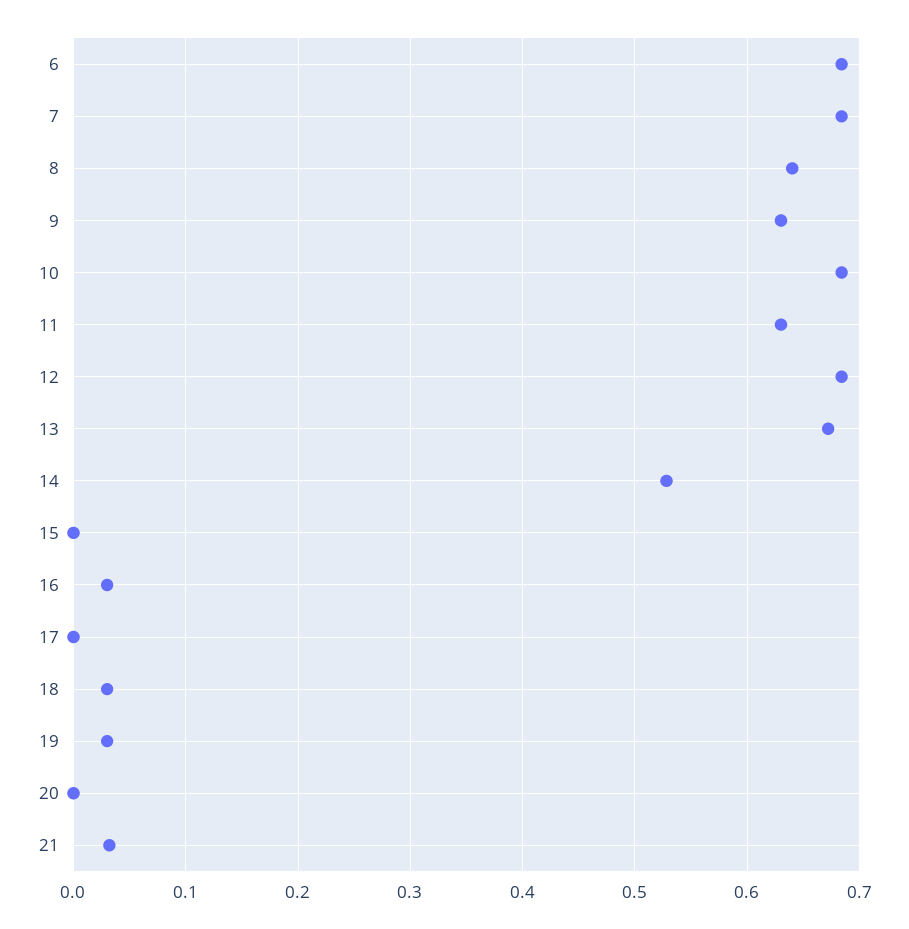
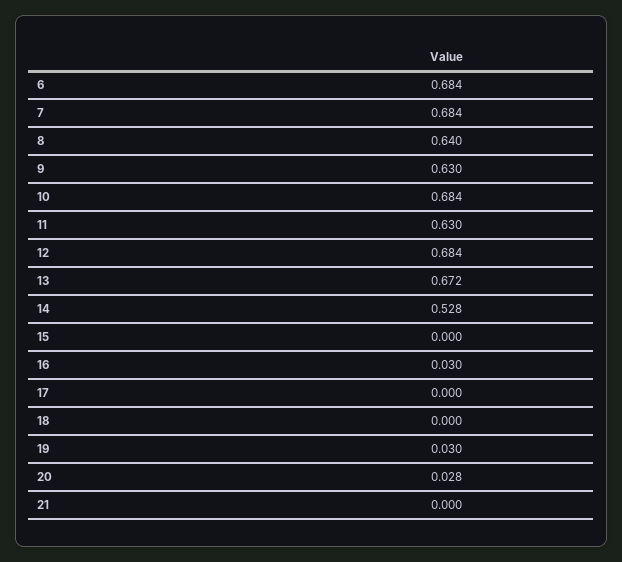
  {
    "6": 0.684,
    "7": 0.684,
    "8": 0.64,
    "9": 0.63,
    "10": 0.684,
    "11": 0.63,
    "12": 0.684,
    "13": 0.672,
    "14": 0.528,
    "15": 0,
    "16": 0.03,
    "17": 0,
-   "18": 0.03,
+   "18": 0,
    "19": 0.03,
-   "20": 0,
+   "20": 0.028,
-   "21": 0.03
+   "21": 0
  }

